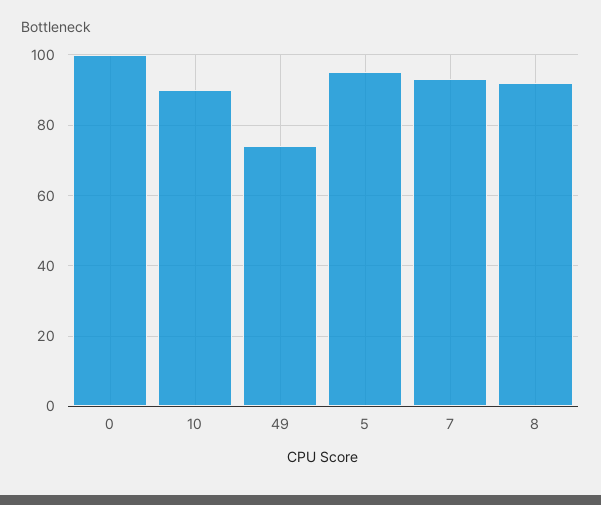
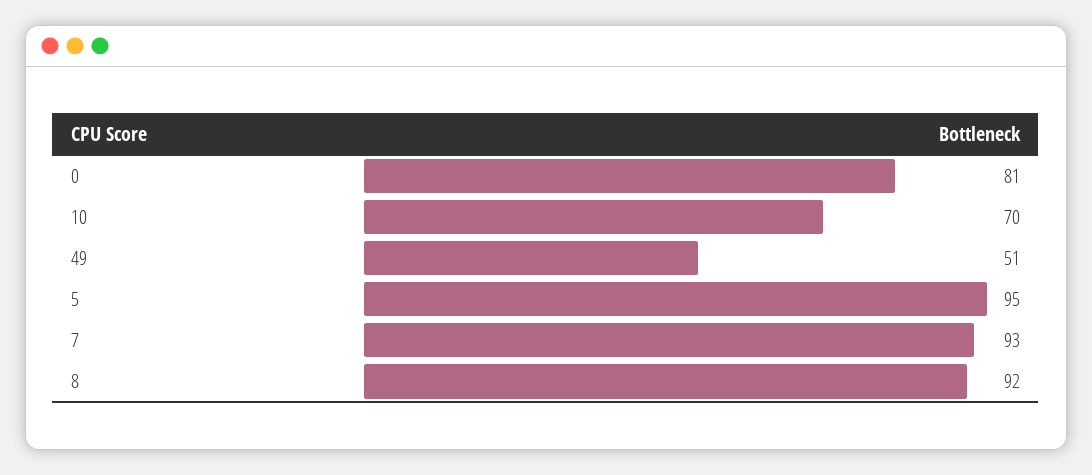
  {
-   "0": 100,
+   "0": 81,
-   "10": 90,
+   "10": 70,
-   "49": 75,
+   "49": 51,
    "5": 95,
    "7": 93,
    "8": 92
  }

